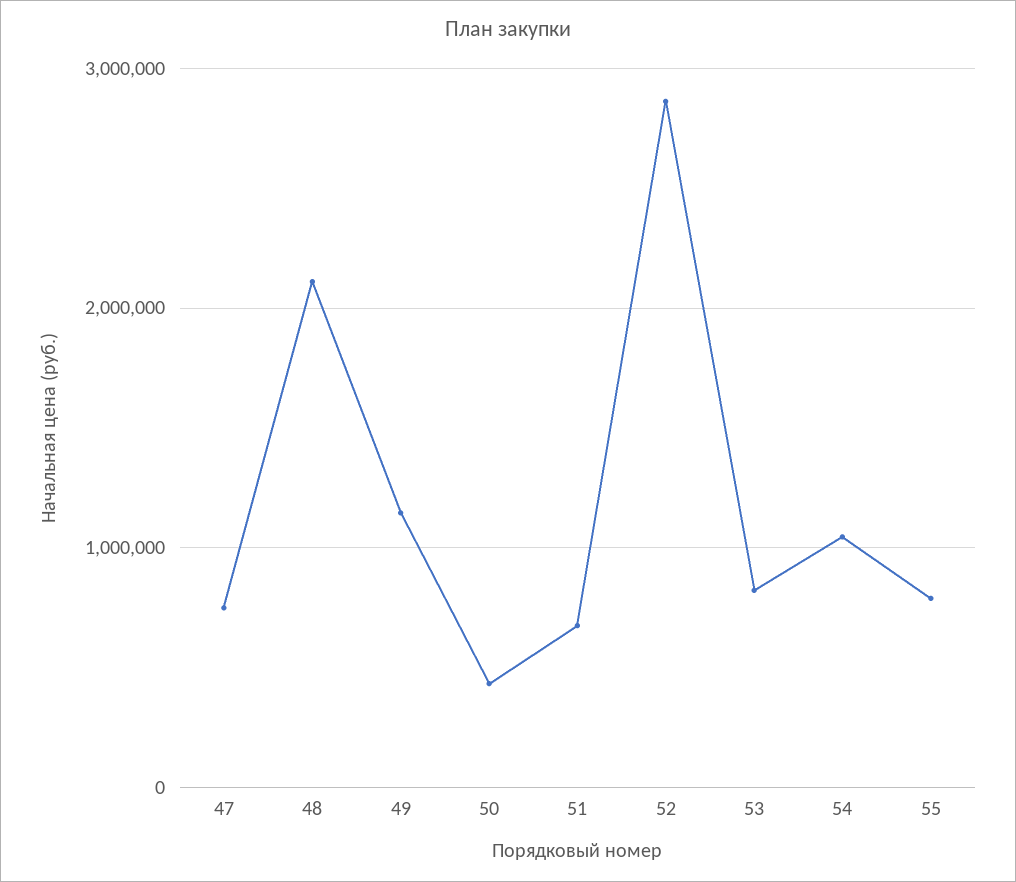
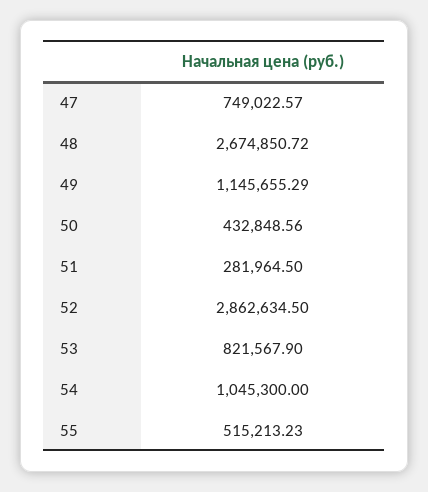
  {
    "47": 749022.57,
-   "48": 2100000,
+   "48": 2674850.72,
    "49": 1145655.29,
    "50": 432848.56,
-   "51": 700000,
+   "51": 281964.5,
    "52": 2862634.5,
    "53": 821567.9,
    "54": 1045300,
-   "55": 800000
+   "55": 515213.23
  }

